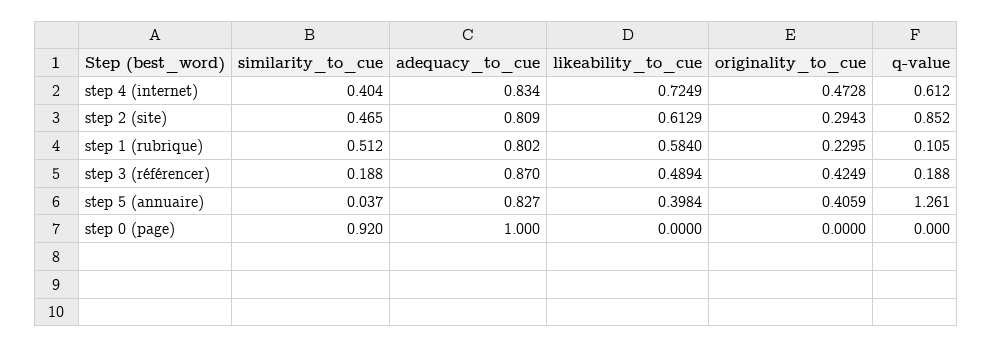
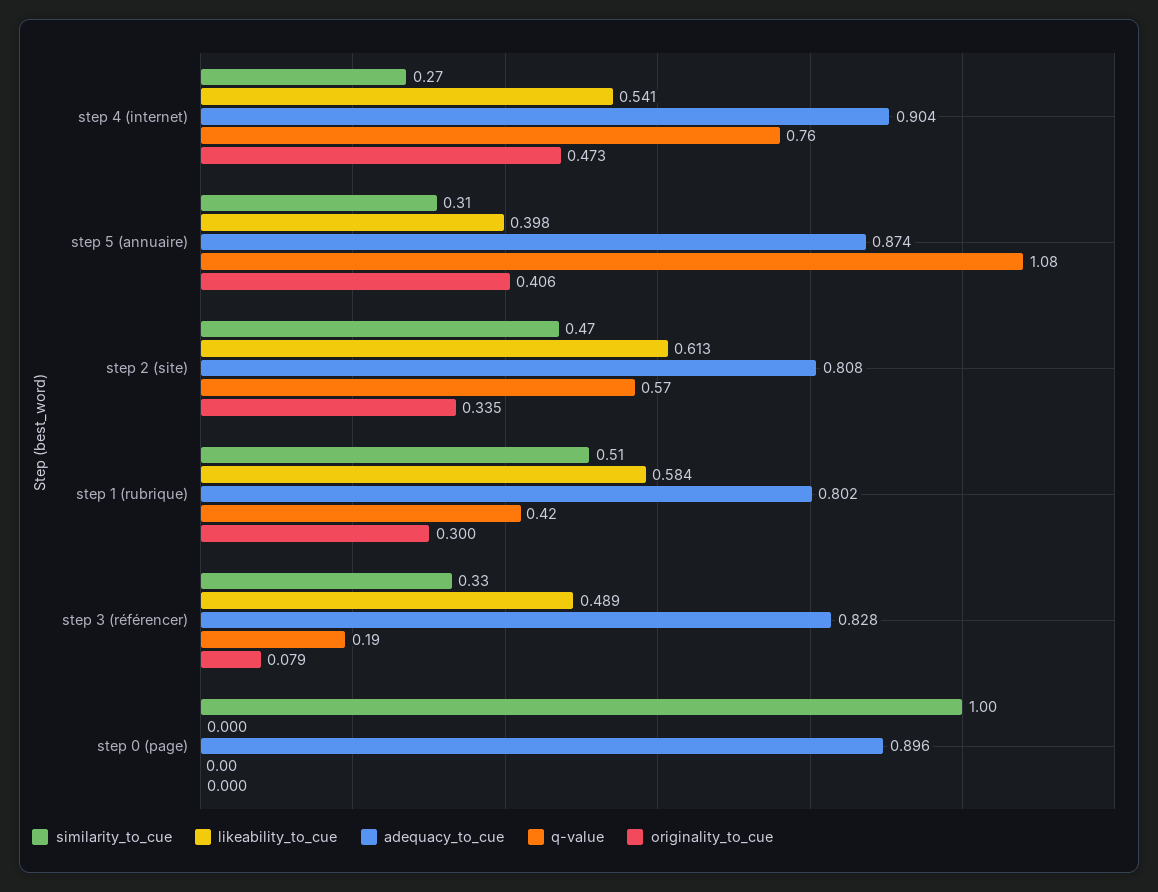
  {
    "similarity_to_cue": {
-     "step 4 (internet)": 0.404,
+     "step 4 (internet)": 0.27,
      "step 2 (site)": 0.465,
      "step 1 (rubrique)": 0.512,
-     "step 3 (référencer)": 0.188,
+     "step 3 (référencer)": 0.33,
-     "step 5 (annuaire)": 0.037,
+     "step 5 (annuaire)": 0.31,
-     "step 0 (page)": 0.92
+     "step 0 (page)": 1
    },
    "adequacy_to_cue": {
-     "step 4 (internet)": 0.834,
+     "step 4 (internet)": 0.904,
-     "step 2 (site)": 0.809,
+     "step 2 (site)": 0.808,
      "step 1 (rubrique)": 0.802,
-     "step 3 (référencer)": 0.87,
+     "step 3 (référencer)": 0.828,
-     "step 5 (annuaire)": 0.827,
+     "step 5 (annuaire)": 0.874,
-     "step 0 (page)": 1
+     "step 0 (page)": 0.896
    },
    "likeability_to_cue": {
-     "step 4 (internet)": 0.7249,
+     "step 4 (internet)": 0.541,
      "step 2 (site)": 0.6129,
      "step 1 (rubrique)": 0.584,
      "step 3 (référencer)": 0.4894,
      "step 5 (annuaire)": 0.3984,
      "step 0 (page)": 0
    },
    "originality_to_cue": {
      "step 4 (internet)": 0.4728,
-     "step 2 (site)": 0.2943,
+     "step 2 (site)": 0.335,
-     "step 1 (rubrique)": 0.2295,
+     "step 1 (rubrique)": 0.3,
-     "step 3 (référencer)": 0.4249,
+     "step 3 (référencer)": 0.079,
      "step 5 (annuaire)": 0.4059,
      "step 0 (page)": 0
    },
    "q-value": {
-     "step 4 (internet)": 0.612,
+     "step 4 (internet)": 0.76,
-     "step 2 (site)": 0.852,
+     "step 2 (site)": 0.57,
-     "step 1 (rubrique)": 0.105,
+     "step 1 (rubrique)": 0.42,
      "step 3 (référencer)": 0.188,
-     "step 5 (annuaire)": 1.261,
+     "step 5 (annuaire)": 1.08,
      "step 0 (page)": 0
    }
  }

